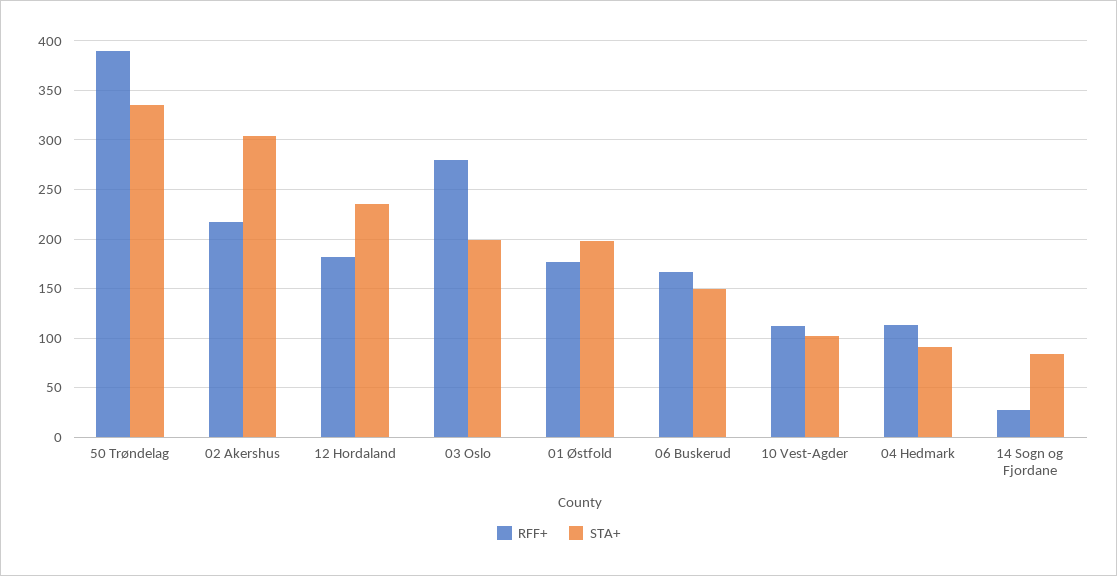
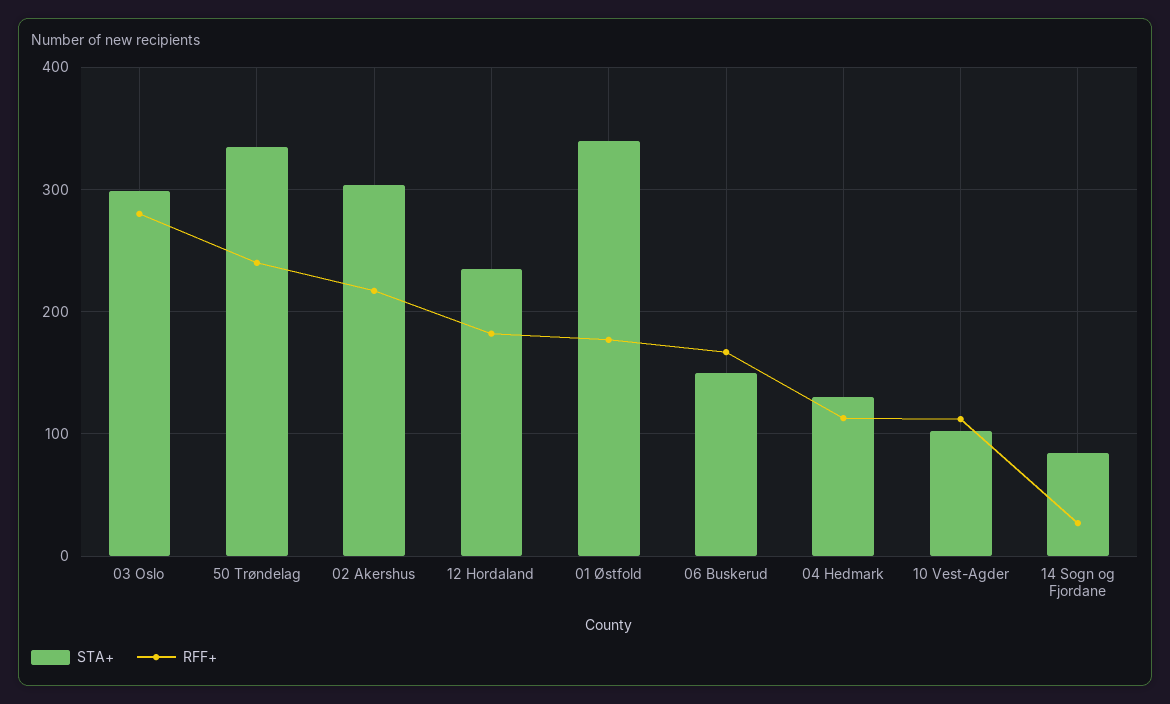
  {
    "RFF+": {
-     "50 Trøndelag": 390,
+     "50 Trøndelag": 240,
      "02 Akershus": 220,
      "12 Hordaland": 180,
      "03 Oslo": 280,
      "01 Østfold": 180,
      "06 Buskerud": 170,
      "10 Vest-Agder": 110,
      "04 Hedmark": 110,
      "14 Sogn og Fjordane": 30
    },
    "STA+": {
      "50 Trøndelag": 340,
      "02 Akershus": 300,
      "12 Hordaland": 240,
-     "03 Oslo": 200,
+     "03 Oslo": 300,
-     "01 Østfold": 200,
+     "01 Østfold": 340,
      "06 Buskerud": 150,
      "10 Vest-Agder": 100,
-     "04 Hedmark": 90,
+     "04 Hedmark": 130,
      "14 Sogn og Fjordane": 80
    }
  }

